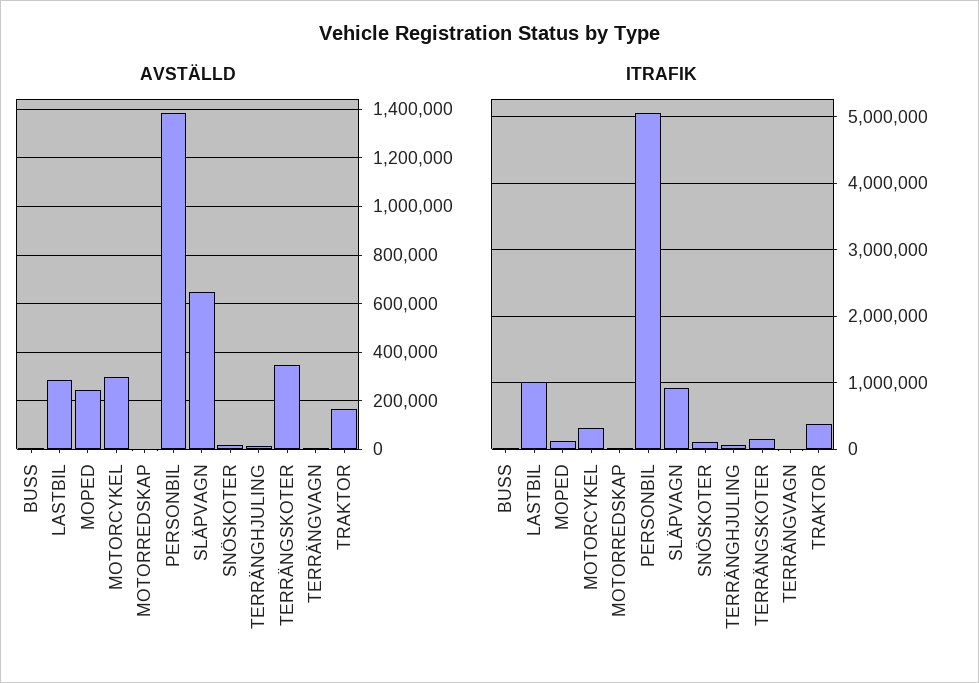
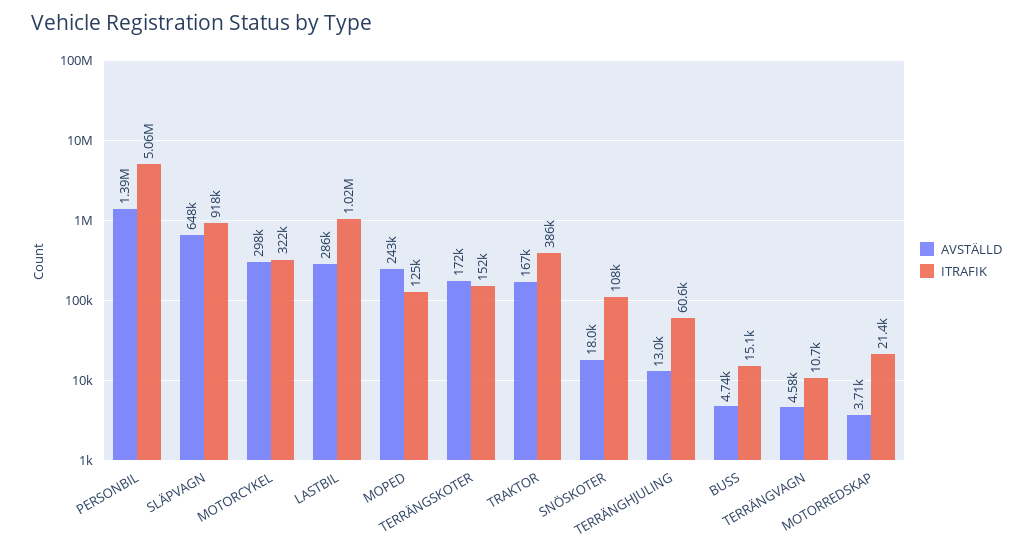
  {
    "AVSTÄLLD": {
      "BUSS": 4740,
      "LASTBIL": 286000,
      "MOPED": 243000,
      "MOTORCYKEL": 298000,
      "MOTORREDSKAP": 3710,
      "PERSONBIL": 1390000,
      "SLÄPVAGN": 648000,
      "SNÖSKOTER": 18000,
      "TERRÄNGHJULING": 13000,
-     "TERRÄNGSKOTER": 350000,
+     "TERRÄNGSKOTER": 172000,
      "TERRÄNGVAGN": 4580,
      "TRAKTOR": 167000
    },
    "ITRAFIK": {
      "BUSS": 15100,
      "LASTBIL": 1020000,
      "MOPED": 125000,
      "MOTORCYKEL": 322000,
      "MOTORREDSKAP": 21400,
      "PERSONBIL": 5060000,
      "SLÄPVAGN": 918000,
      "SNÖSKOTER": 108000,
      "TERRÄNGHJULING": 60600,
      "TERRÄNGSKOTER": 152000,
      "TERRÄNGVAGN": 10700,
      "TRAKTOR": 386000
    }
  }

